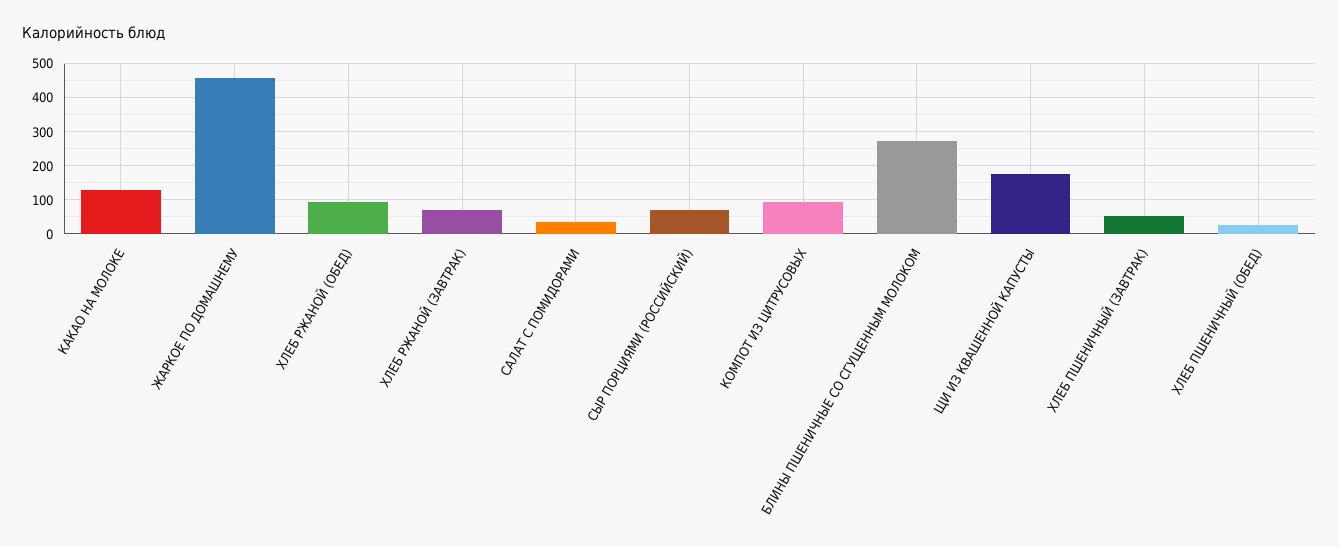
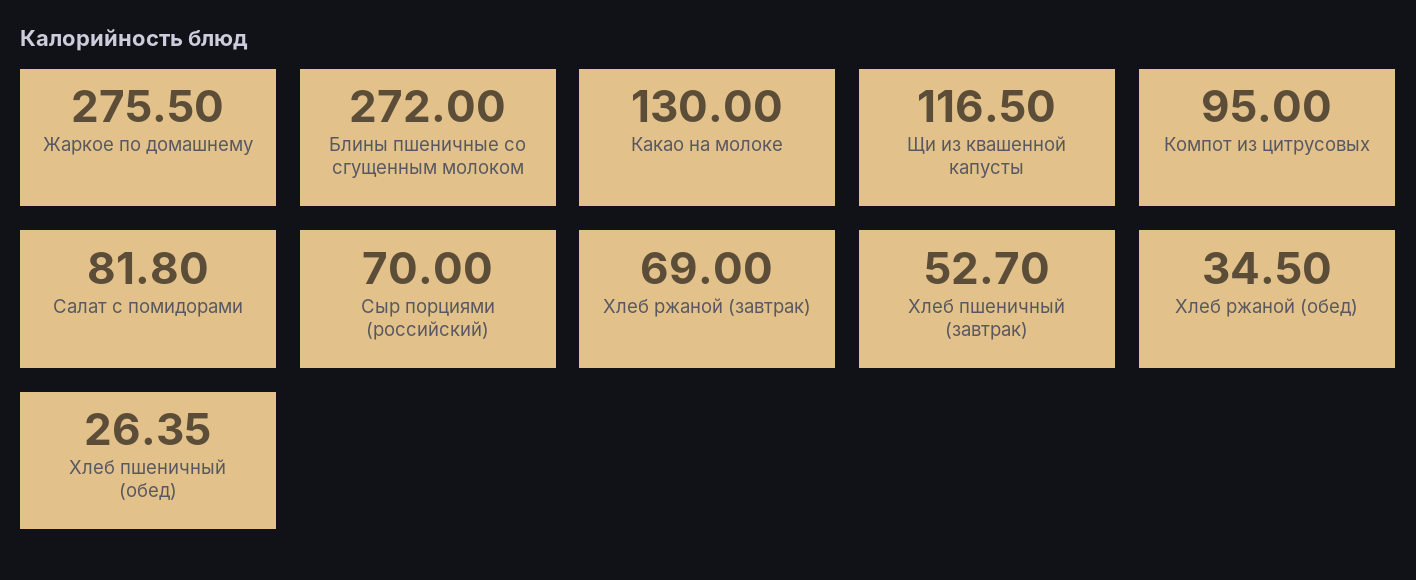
  {
    "КАКАО НА МОЛОКЕ": 130,
-   "ЖАРКОЕ ПО ДОМАШНЕМУ": 460,
+   "ЖАРКОЕ ПО ДОМАШНЕМУ": 275.5,
-   "ХЛЕБ РЖАНОЙ (ОБЕД)": 100,
+   "ХЛЕБ РЖАНОЙ (ОБЕД)": 34.5,
    "ХЛЕБ РЖАНОЙ (ЗАВТРАК)": 69,
-   "САЛАТ С ПОМИДОРАМИ": 40,
+   "САЛАТ С ПОМИДОРАМИ": 81.8,
    "СЫР ПОРЦИЯМИ (РОССИЙСКИЙ)": 70,
    "КОМПОТ ИЗ ЦИТРУСОВЫХ": 95,
    "БЛИНЫ ПШЕНИЧНЫЕ СО СГУЩЕННЫМ МОЛОКОМ": 272,
-   "ЩИ ИЗ КВАШЕННОЙ КАПУСТЫ": 180,
+   "ЩИ ИЗ КВАШЕННОЙ КАПУСТЫ": 116.5,
    "ХЛЕБ ПШЕНИЧНЫЙ (ЗАВТРАК)": 52.7,
    "ХЛЕБ ПШЕНИЧНЫЙ (ОБЕД)": 26.35
  }

